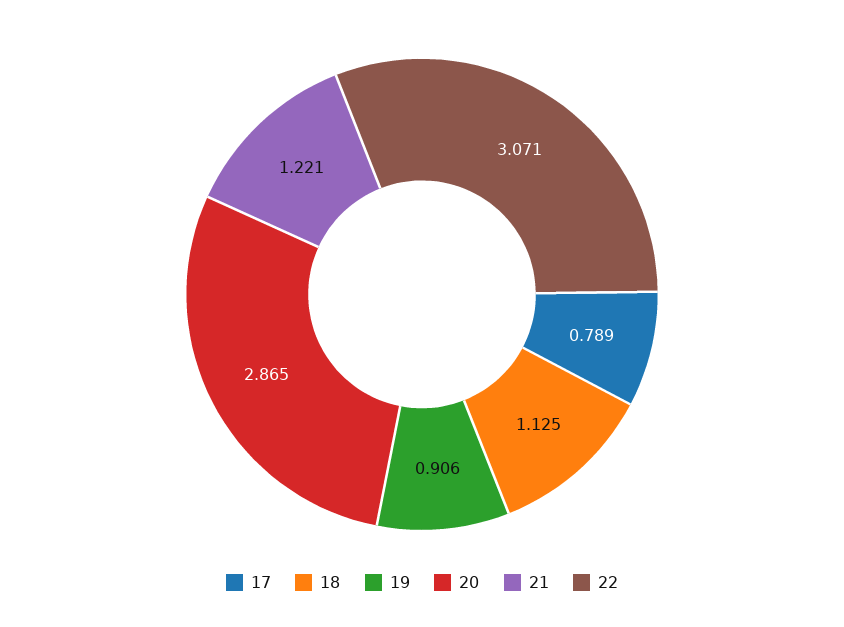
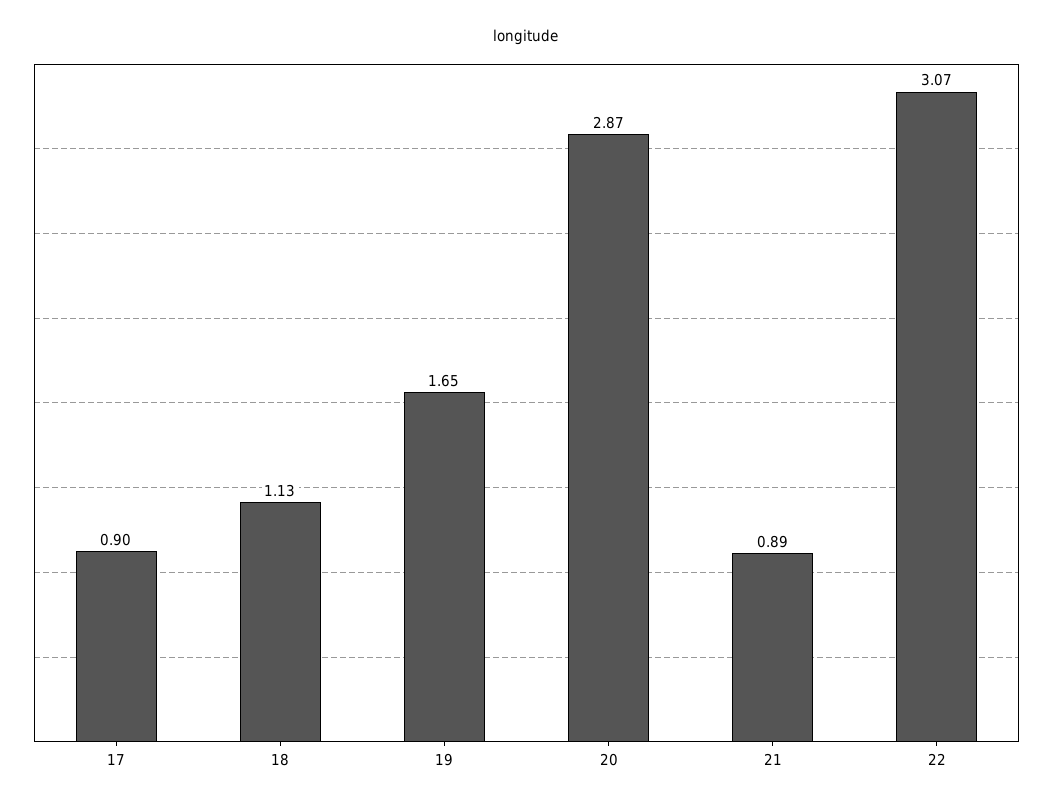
  {
-   "17": 0.789,
+   "17": 0.9,
    "18": 1.125,
-   "19": 0.906,
+   "19": 1.65,
    "20": 2.865,
-   "21": 1.221,
+   "21": 0.89,
    "22": 3.071
  }

